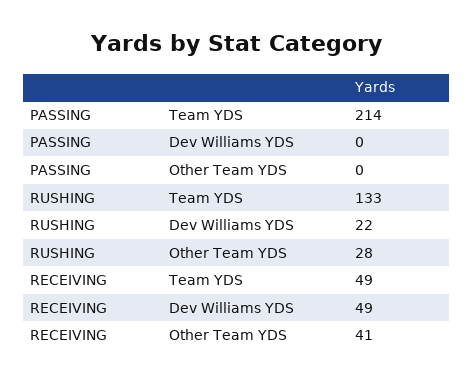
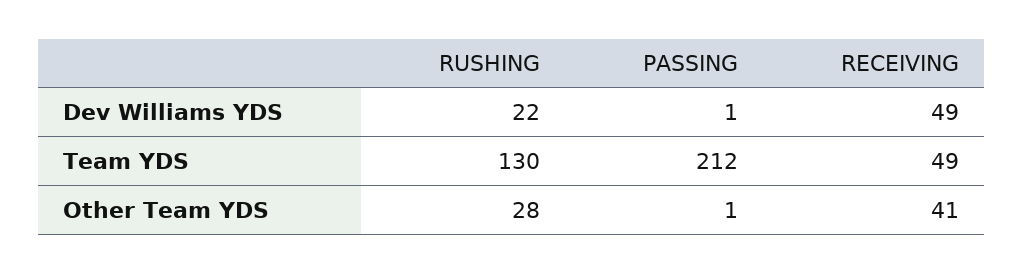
  {
    "PASSING": {
-     "Team YDS": 214,
+     "Team YDS": 212,
-     "Dev Williams YDS": 0,
+     "Dev Williams YDS": 1,
-     "Other Team YDS": 0
+     "Other Team YDS": 1
    },
    "RUSHING": {
-     "Team YDS": 133,
+     "Team YDS": 130,
      "Dev Williams YDS": 22,
      "Other Team YDS": 28
    },
    "RECEIVING": {
      "Team YDS": 49,
      "Dev Williams YDS": 49,
      "Other Team YDS": 41
    }
  }

